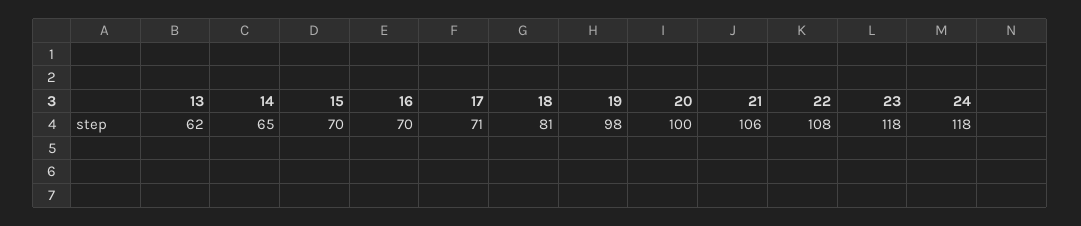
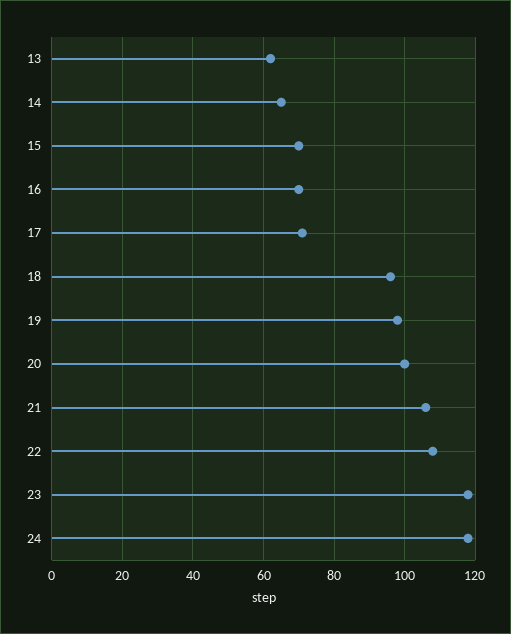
  {
    "13": 62,
    "14": 65,
    "15": 70,
    "16": 70,
    "17": 71,
-   "18": 81,
+   "18": 95,
    "19": 98,
    "20": 100,
    "21": 106,
    "22": 108,
    "23": 118,
    "24": 118
  }

